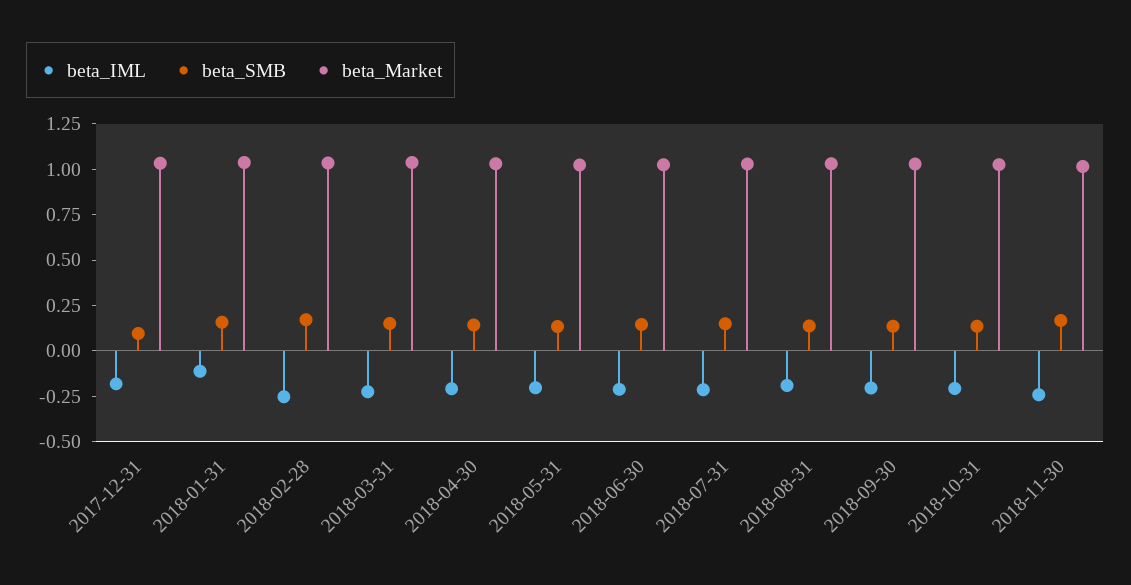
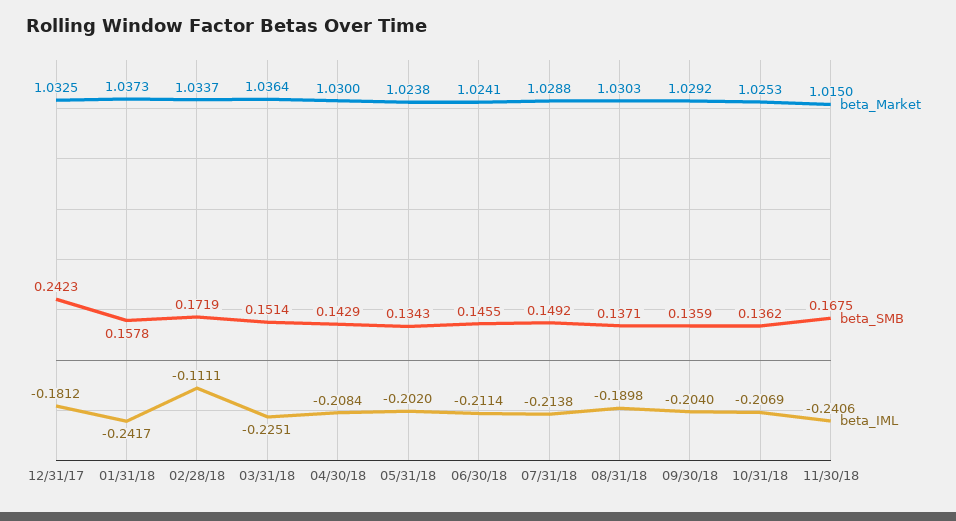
  {
    "beta_IML": {
      "2017-12-31": -0.1812,
-     "2018-01-31": -0.1,
+     "2018-01-31": -0.2417,
-     "2018-02-28": -0.25,
+     "2018-02-28": -0.1111,
      "2018-03-31": -0.2251,
      "2018-04-30": -0.2084,
      "2018-05-31": -0.202,
      "2018-06-30": -0.2114,
      "2018-07-31": -0.2138,
      "2018-08-31": -0.1898,
      "2018-09-30": -0.204,
      "2018-10-31": -0.2069,
      "2018-11-30": -0.2406
    },
    "beta_SMB": {
-     "2017-12-31": 0.1,
+     "2017-12-31": 0.2423,
      "2018-01-31": 0.1578,
      "2018-02-28": 0.1719,
      "2018-03-31": 0.1514,
      "2018-04-30": 0.1429,
      "2018-05-31": 0.1343,
      "2018-06-30": 0.1455,
      "2018-07-31": 0.1492,
      "2018-08-31": 0.1371,
      "2018-09-30": 0.1359,
      "2018-10-31": 0.1362,
      "2018-11-30": 0.1675
    },
    "beta_Market": {
      "2017-12-31": 1.0325,
      "2018-01-31": 1.0373,
      "2018-02-28": 1.0337,
      "2018-03-31": 1.0364,
      "2018-04-30": 1.03,
      "2018-05-31": 1.0238,
      "2018-06-30": 1.0241,
      "2018-07-31": 1.0288,
      "2018-08-31": 1.0303,
      "2018-09-30": 1.0292,
      "2018-10-31": 1.0253,
      "2018-11-30": 1.015
    }
  }

